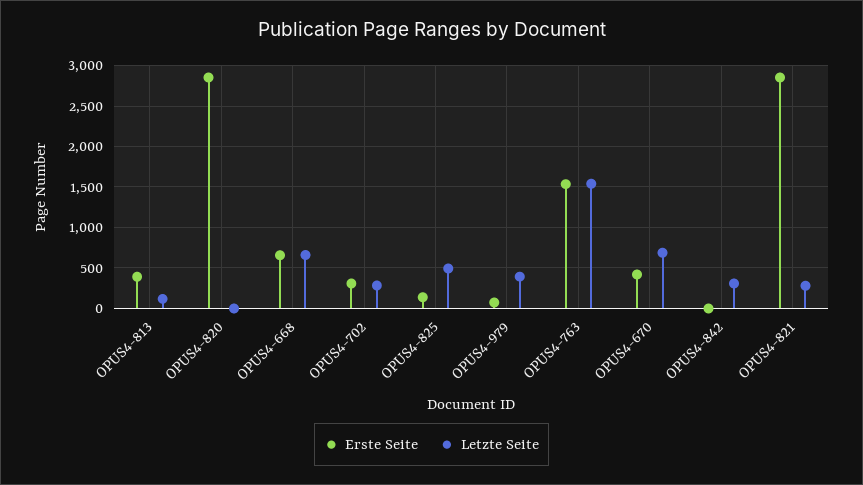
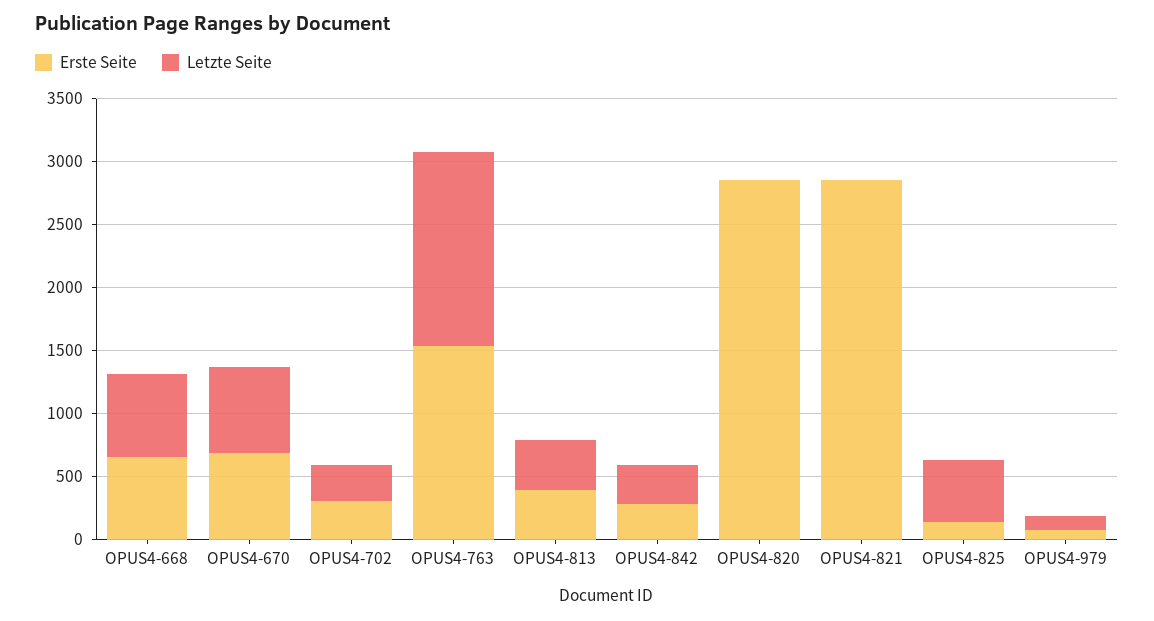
  {
    "Erste Seite": {
      "OPUS4-813": 400,
      "OPUS4-820": 2900,
      "OPUS4-668": 700,
      "OPUS4-702": 300,
      "OPUS4-825": 100,
      "OPUS4-979": 100,
      "OPUS4-763": 1500,
-     "OPUS4-670": 400,
+     "OPUS4-670": 700,
-     "OPUS4-842": 0,
+     "OPUS4-842": 300,
      "OPUS4-821": 2900
    },
    "Letzte Seite": {
-     "OPUS4-813": 100,
+     "OPUS4-813": 400,
      "OPUS4-820": 0,
      "OPUS4-668": 700,
      "OPUS4-702": 300,
      "OPUS4-825": 500,
-     "OPUS4-979": 400,
+     "OPUS4-979": 100,
      "OPUS4-763": 1500,
      "OPUS4-670": 700,
      "OPUS4-842": 300,
-     "OPUS4-821": 300
+     "OPUS4-821": 0
    }
  }

